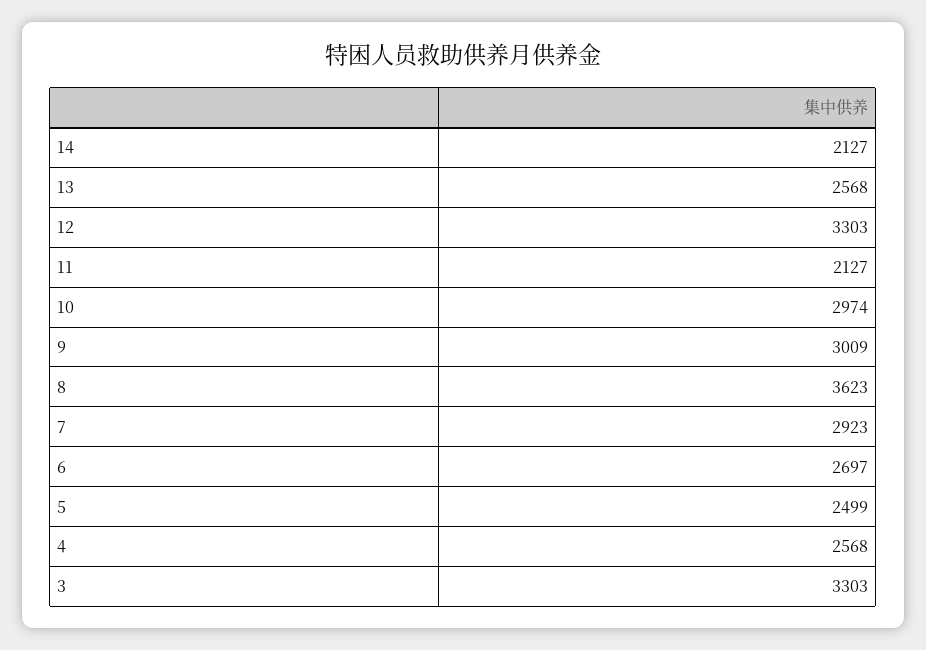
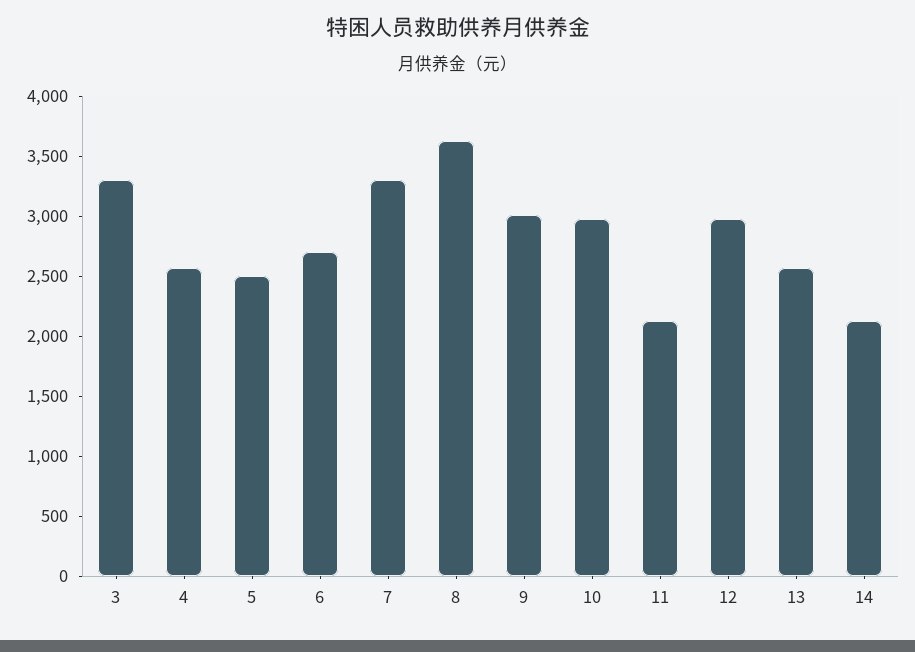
  {
    "14": 2127,
    "13": 2568,
-   "12": 3303,
+   "12": 3000,
    "11": 2127,
    "10": 2974,
    "9": 3009,
    "8": 3623,
-   "7": 2923,
+   "7": 3300,
    "6": 2697,
    "5": 2499,
    "4": 2568,
    "3": 3303
  }

